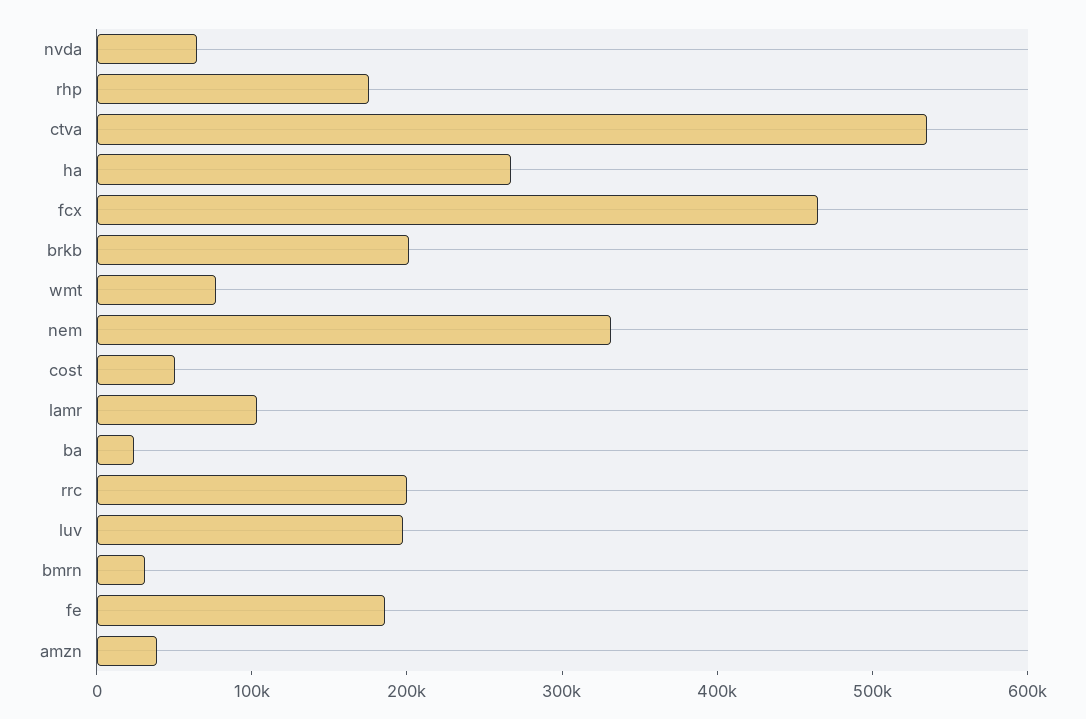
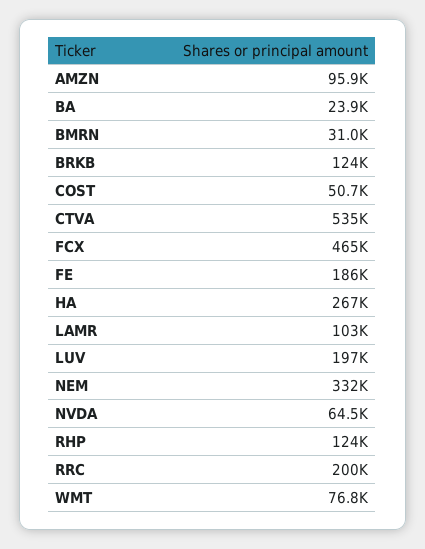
  {
    "nvda": 64500,
-   "rhp": 180000,
+   "rhp": 124000,
    "ctva": 535000,
    "ha": 267000,
    "fcx": 465000,
-   "brkb": 200000,
+   "brkb": 124000,
    "wmt": 76800,
    "nem": 332000,
    "cost": 50700,
    "lamr": 103000,
    "ba": 23900,
    "rrc": 200000,
    "luv": 197000,
    "bmrn": 31000,
    "fe": 186000,
-   "amzn": 40000
+   "amzn": 95900
  }

